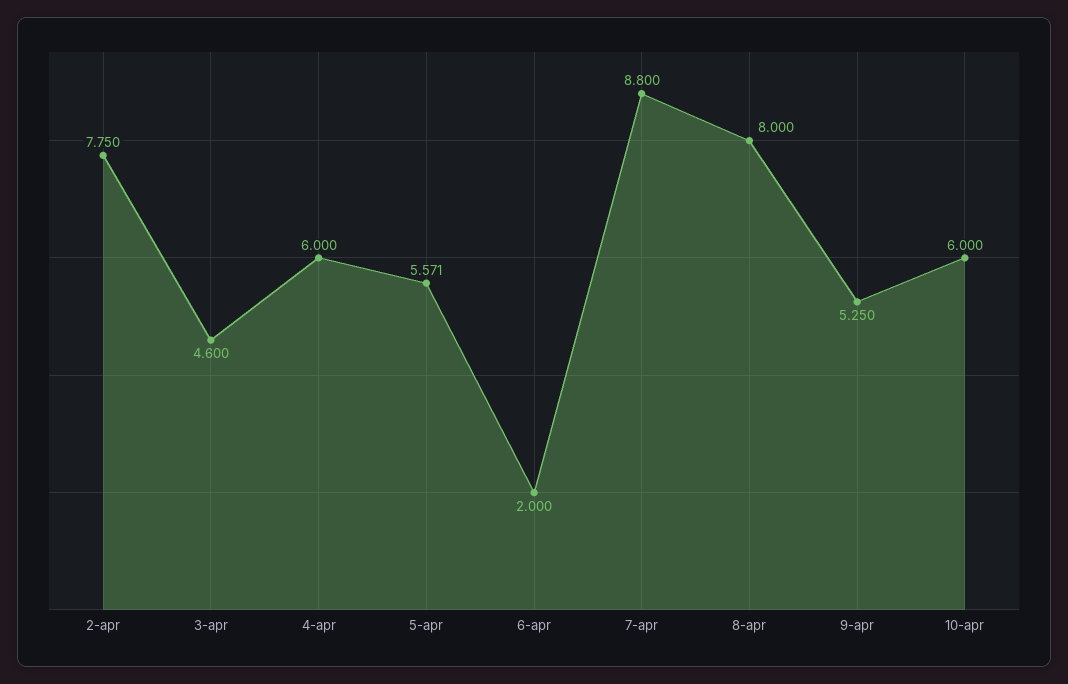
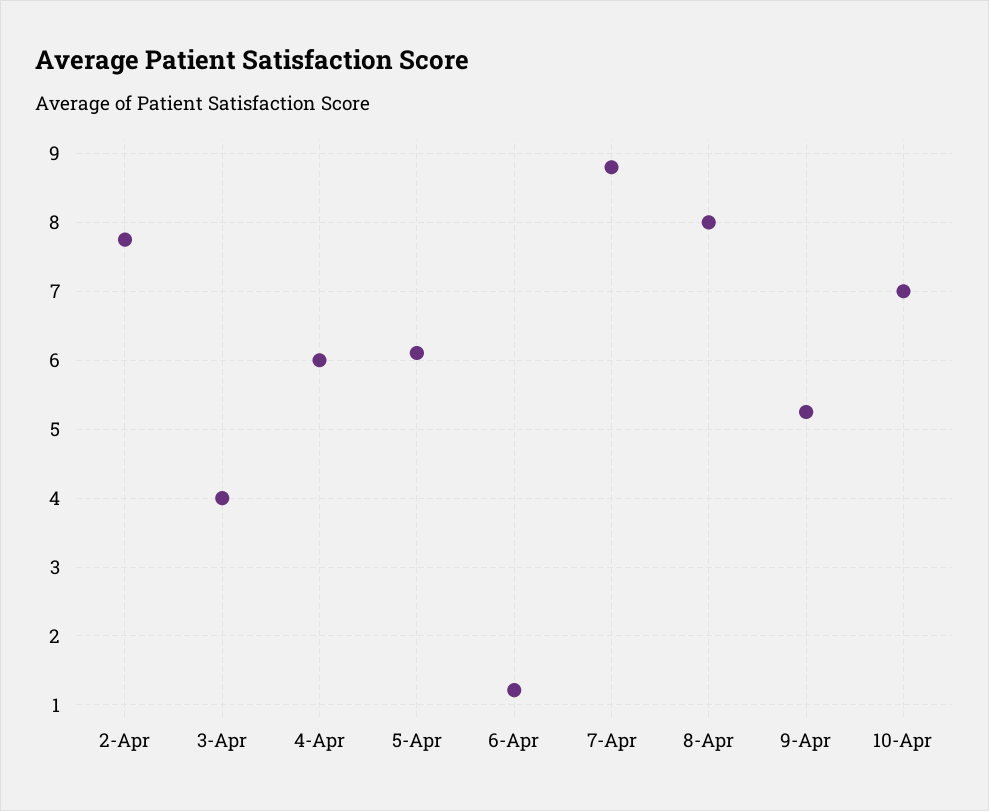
  {
    "2-apr": 7.75,
-   "3-apr": 4.6,
+   "3-apr": 4,
    "4-apr": 6,
-   "5-apr": 5.571,
+   "5-apr": 6.1,
-   "6-apr": 2,
+   "6-apr": 1.2,
    "7-apr": 8.8,
    "8-apr": 8,
    "9-apr": 5.25,
-   "10-apr": 6
+   "10-apr": 7
  }

